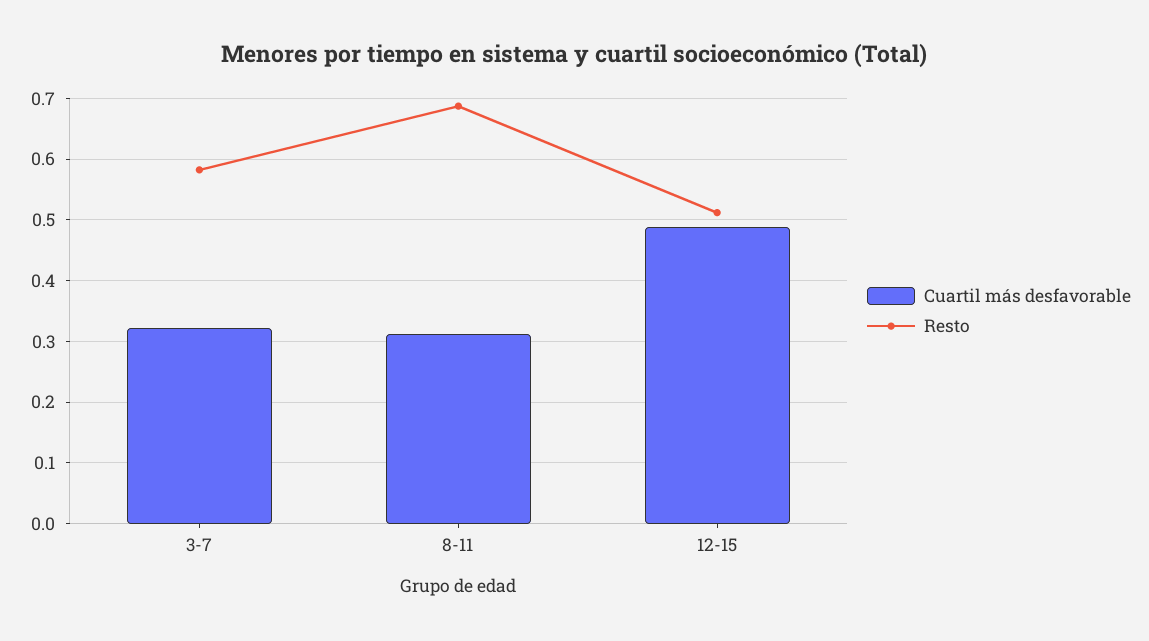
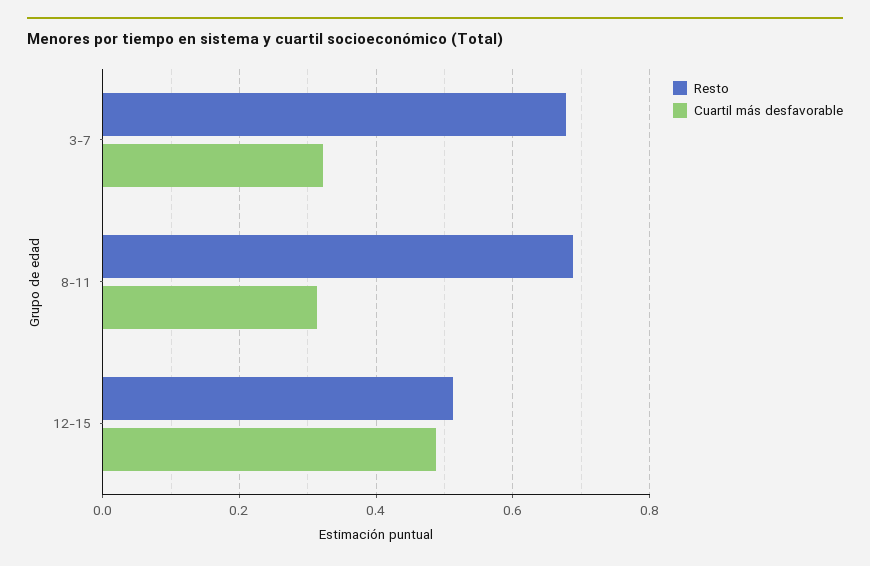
  {
    "Cuartil más desfavorable": {
      "3-7": 0.32,
      "8-11": 0.31,
      "12-15": 0.49
    },
    "Resto": {
-     "3-7": 0.58,
+     "3-7": 0.68,
      "8-11": 0.69,
      "12-15": 0.51
    }
  }

